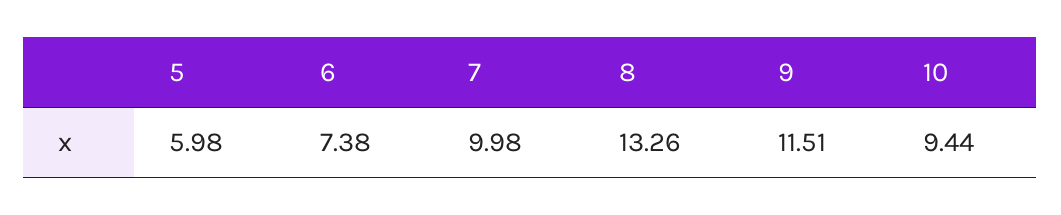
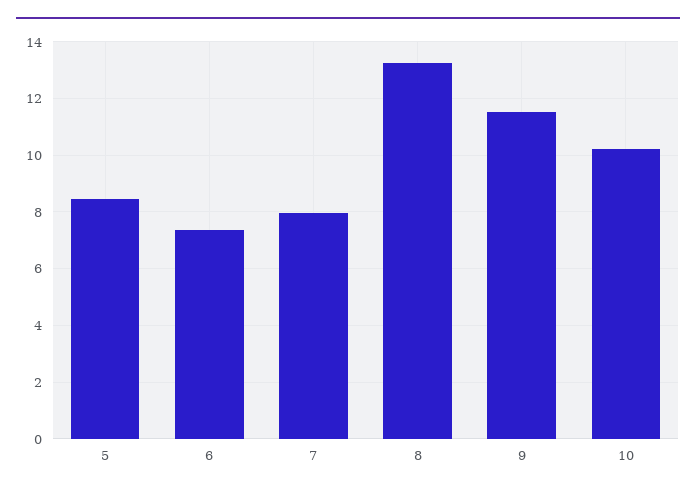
  {
-   "5": 5.98,
+   "5": 8.5,
    "6": 7.38,
-   "7": 9.98,
+   "7": 8,
    "8": 13.26,
    "9": 11.51,
-   "10": 9.44
+   "10": 10.25
  }

